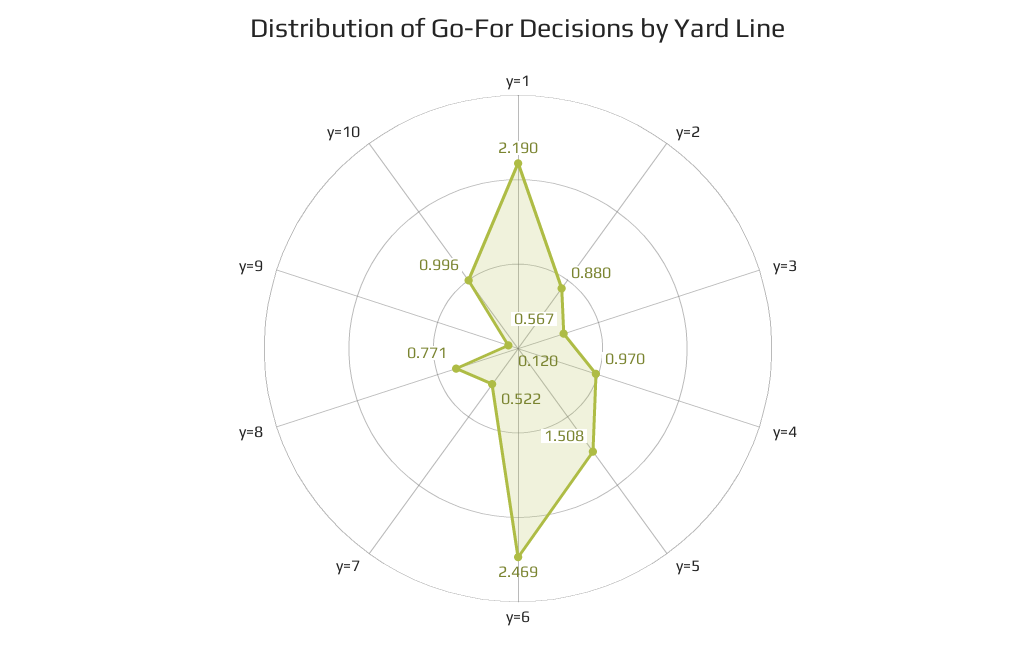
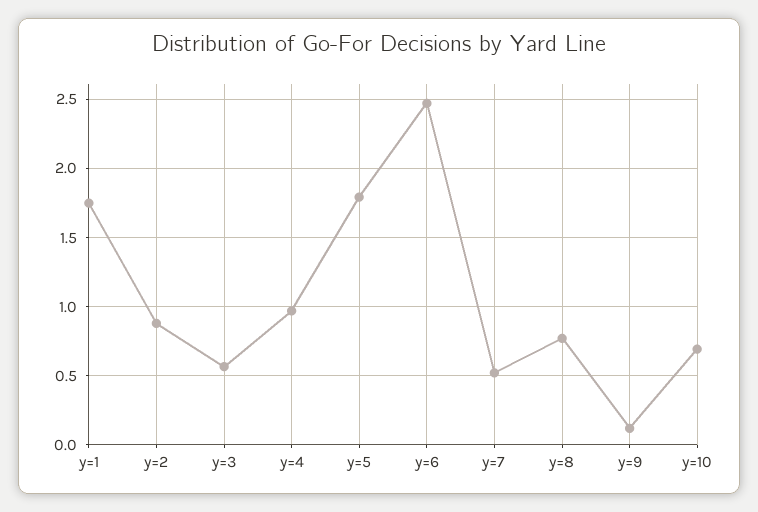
  {
-   "y=1": 2.19,
+   "y=1": 1.75,
    "y=2": 0.88,
    "y=3": 0.567,
    "y=4": 0.97,
-   "y=5": 1.508,
+   "y=5": 1.8,
    "y=6": 2.469,
    "y=7": 0.522,
    "y=8": 0.771,
    "y=9": 0.12,
-   "y=10": 0.996
+   "y=10": 0.7
  }

